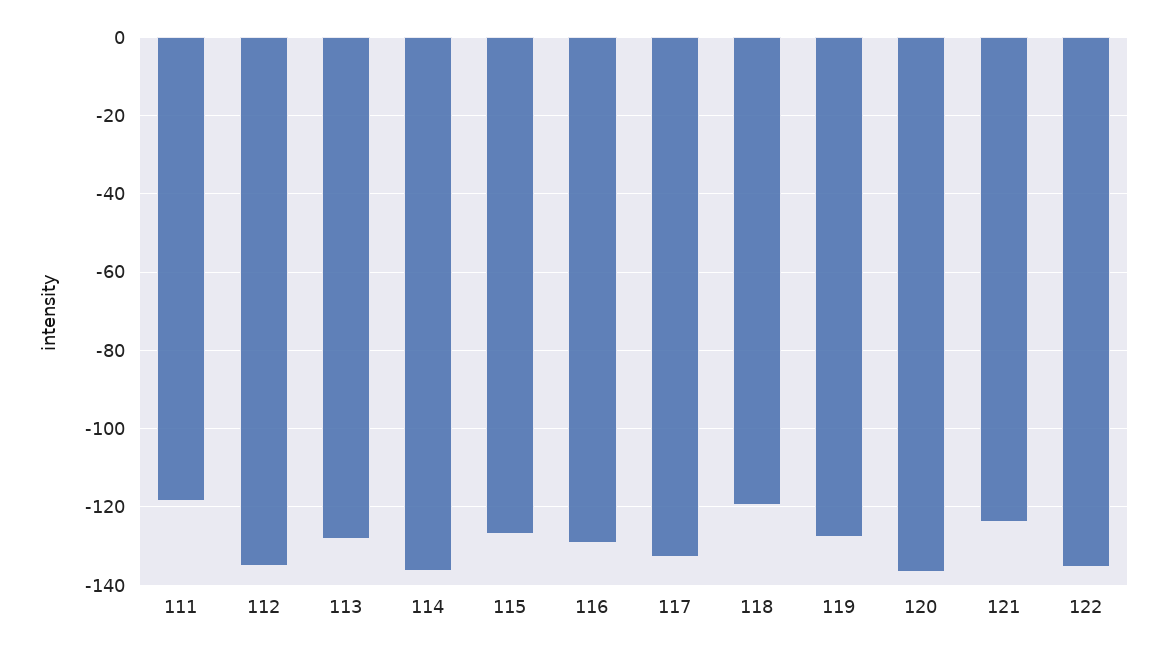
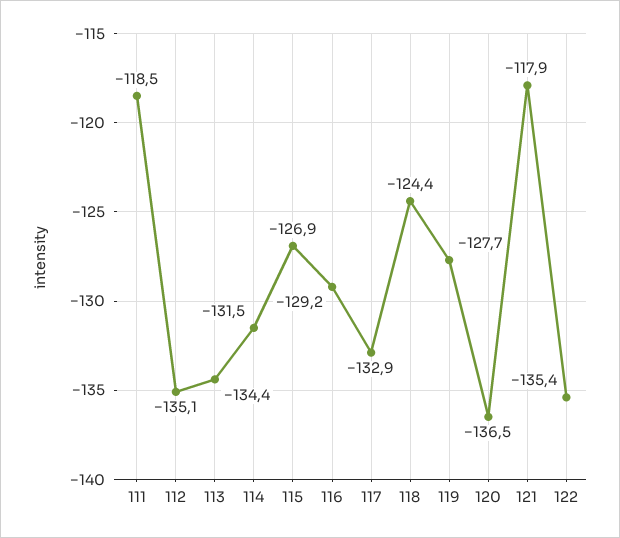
  {
    "111": -118.5,
    "112": -135.1,
-   "113": -128,
+   "113": -134.4,
-   "114": -136,
+   "114": -131.5,
    "115": -126.9,
    "116": -129.2,
    "117": -132.9,
-   "118": -120,
+   "118": -124.4,
    "119": -127.7,
    "120": -136.5,
-   "121": -124,
+   "121": -117.9,
    "122": -135.4
  }

